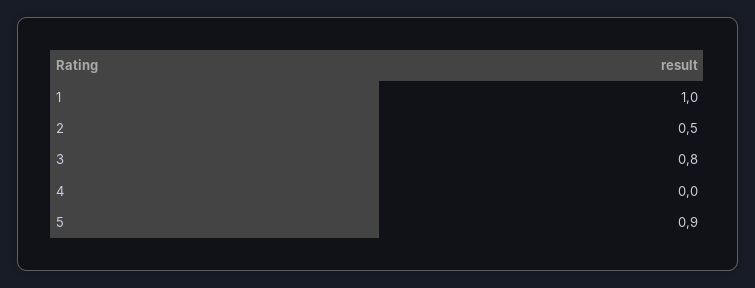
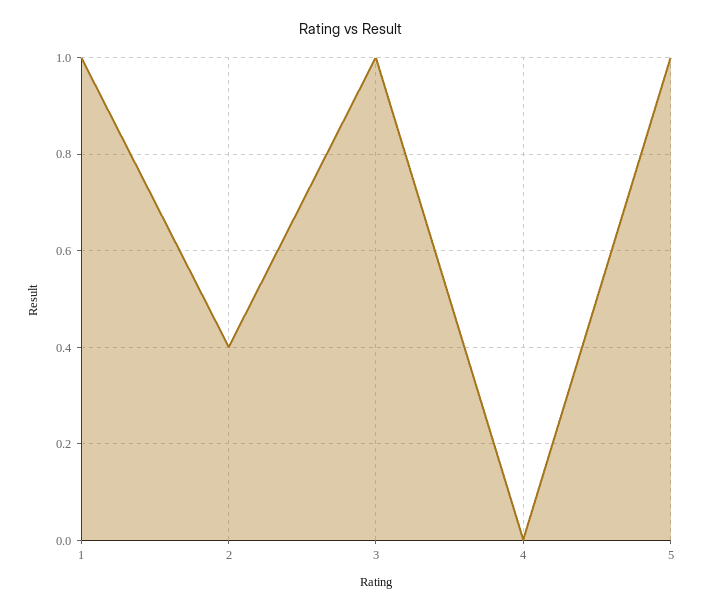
  {
    "1": 1,
-   "2": 0.5,
+   "2": 0.4,
-   "3": 0.8,
+   "3": 1,
    "4": 0,
-   "5": 0.9
+   "5": 1
  }

